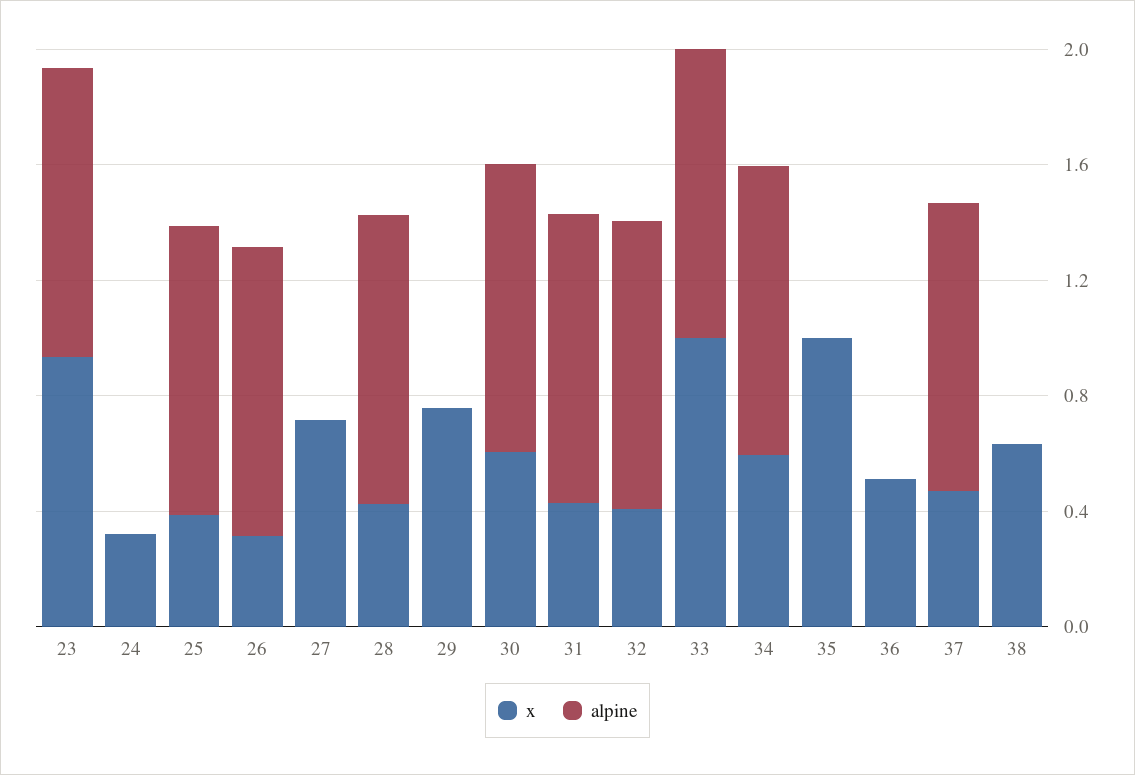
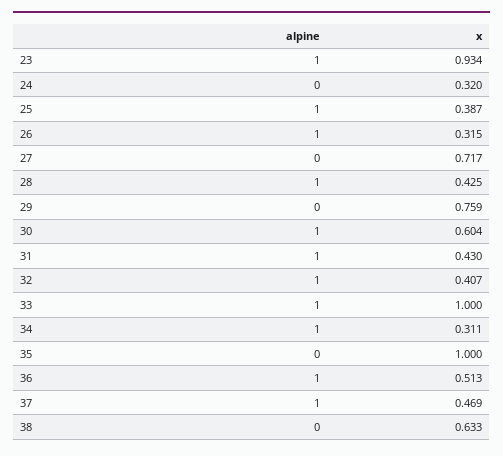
  {
    "x": {
      "23": 0.934,
      "24": 0.32,
      "25": 0.387,
      "26": 0.315,
      "27": 0.717,
      "28": 0.425,
      "29": 0.759,
      "30": 0.604,
      "31": 0.43,
      "32": 0.407,
      "33": 1,
-     "34": 0.6,
+     "34": 0.311,
      "35": 1,
      "36": 0.513,
      "37": 0.469,
      "38": 0.633
    },
    "alpine": {
      "23": 1,
      "24": 0,
      "25": 1,
      "26": 1,
      "27": 0,
      "28": 1,
      "29": 0,
      "30": 1,
      "31": 1,
      "32": 1,
      "33": 1,
      "34": 1,
      "35": 0,
-     "36": 0,
+     "36": 1,
      "37": 1,
      "38": 0
    }
  }

